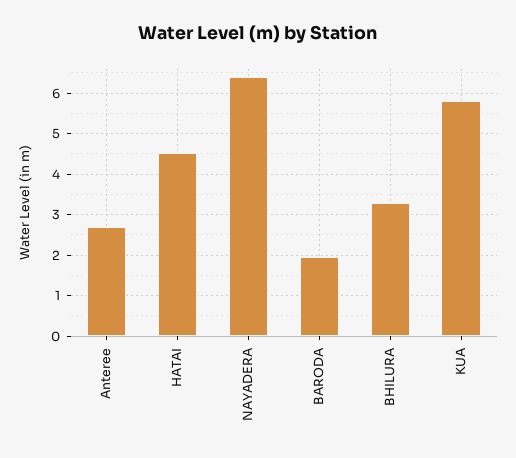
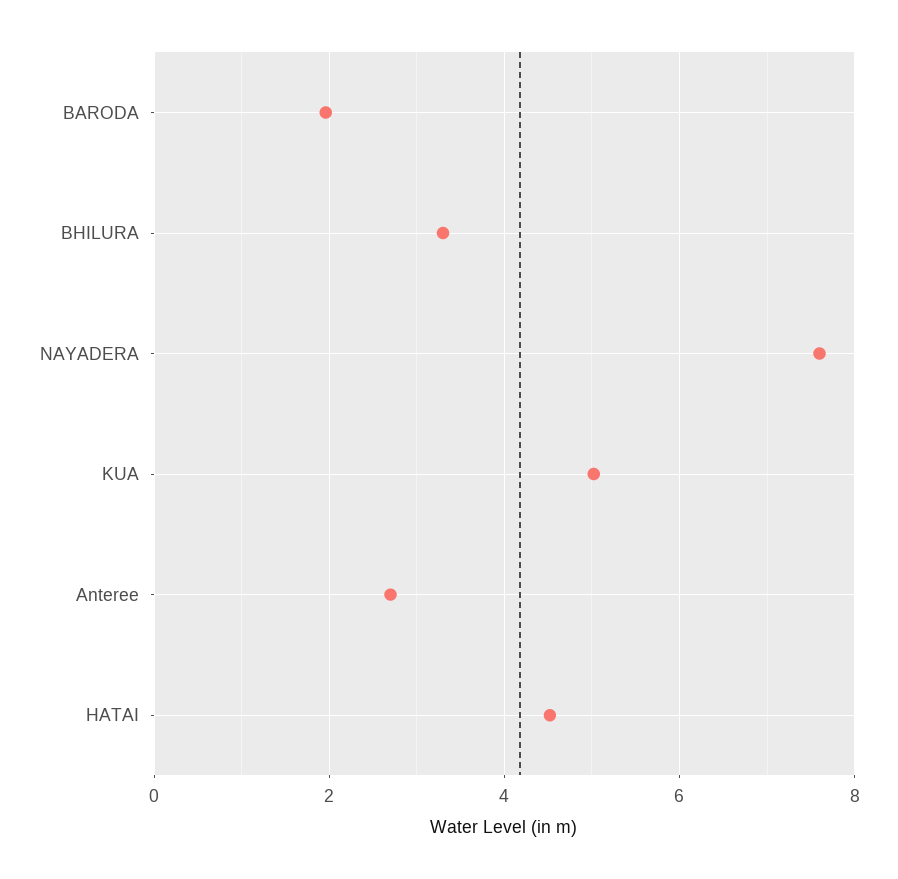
  {
    "Anteree": 2.8,
    "HATAI": 4.6,
-   "NAYADERA": 6.4,
+   "NAYADERA": 7.6,
    "BARODA": 2,
    "BHILURA": 3.4,
-   "KUA": 5.8
+   "KUA": 5
  }

